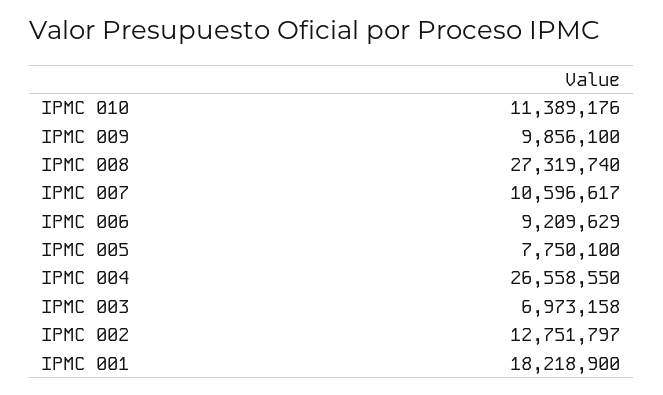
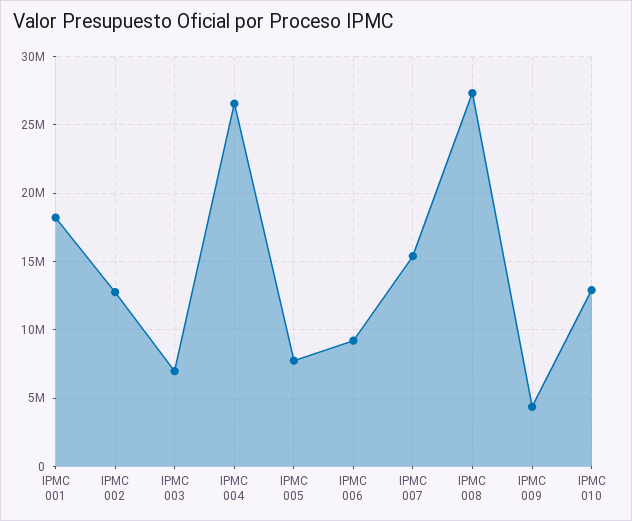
  {
-   "IPMC 010": 11389176,
+   "IPMC 010": 13000000,
-   "IPMC 009": 9856100,
+   "IPMC 009": 4500000,
    "IPMC 008": 27319740,
-   "IPMC 007": 10596617,
+   "IPMC 007": 15500000,
    "IPMC 006": 9209629,
    "IPMC 005": 7750100,
    "IPMC 004": 26558550,
    "IPMC 003": 6973158,
    "IPMC 002": 12751797,
    "IPMC 001": 18218900
  }

